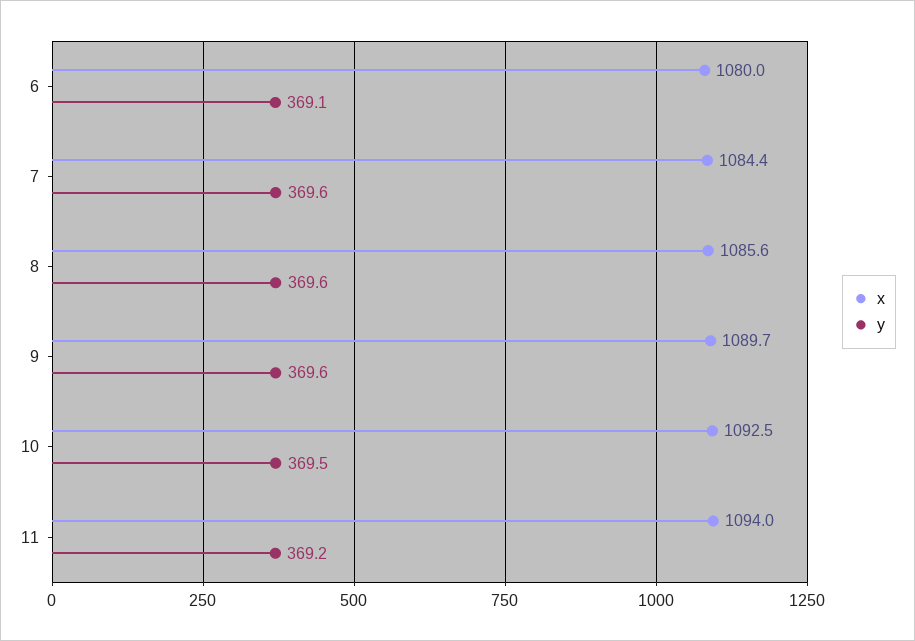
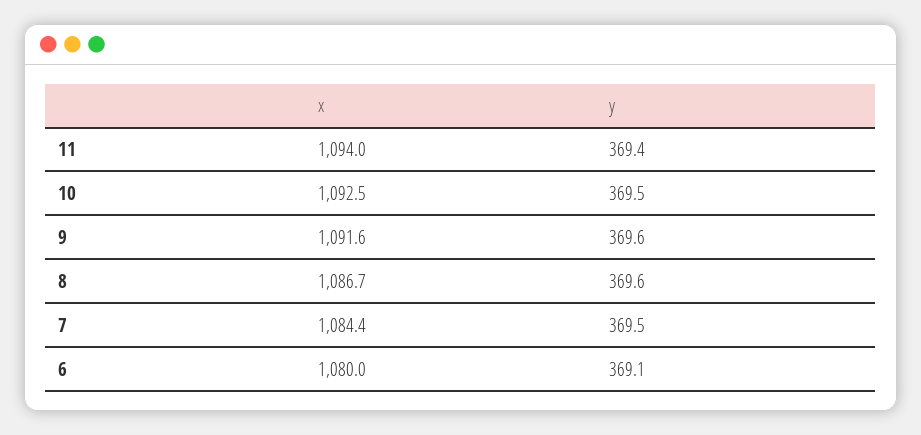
  {
    "x": {
      "6": 1080,
      "7": 1084.4,
-     "8": 1085.6,
+     "8": 1086.7,
-     "9": 1089.7,
+     "9": 1091.6,
      "10": 1092.5,
      "11": 1094
    },
    "y": {
      "6": 369.1,
-     "7": 369.6,
+     "7": 369.5,
      "8": 369.6,
      "9": 369.6,
      "10": 369.5,
-     "11": 369.2
+     "11": 369.4
    }
  }

